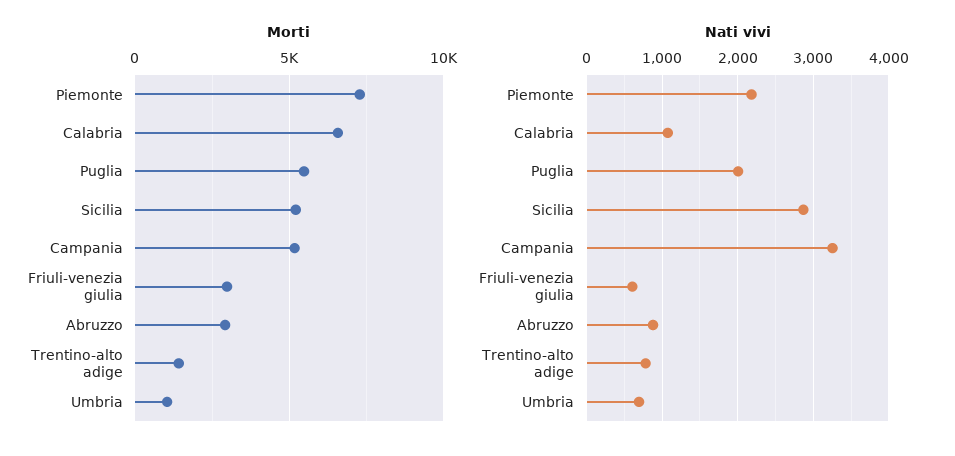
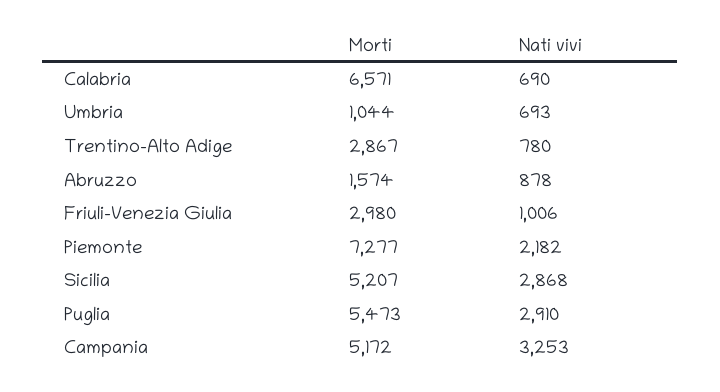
  {
    "Morti": {
      "Piemonte": 7277,
      "Calabria": 6571,
      "Puglia": 5473,
      "Sicilia": 5207,
      "Campania": 5172,
      "Friuli-venezia giulia": 2980,
-     "Abruzzo": 3000,
+     "Abruzzo": 1574,
-     "Trentino-alto adige": 1500,
+     "Trentino-alto adige": 2867,
      "Umbria": 1044
    },
    "Nati vivi": {
      "Piemonte": 2182,
-     "Calabria": 1100,
+     "Calabria": 690,
-     "Puglia": 2000,
+     "Puglia": 2910,
      "Sicilia": 2868,
      "Campania": 3253,
-     "Friuli-venezia giulia": 600,
+     "Friuli-venezia giulia": 1006,
      "Abruzzo": 878,
      "Trentino-alto adige": 780,
      "Umbria": 693
    }
  }

